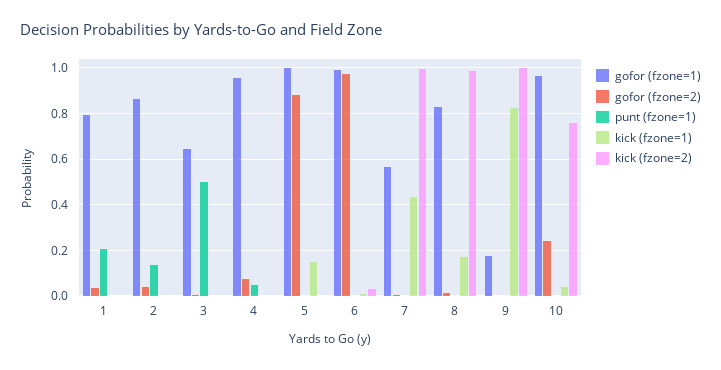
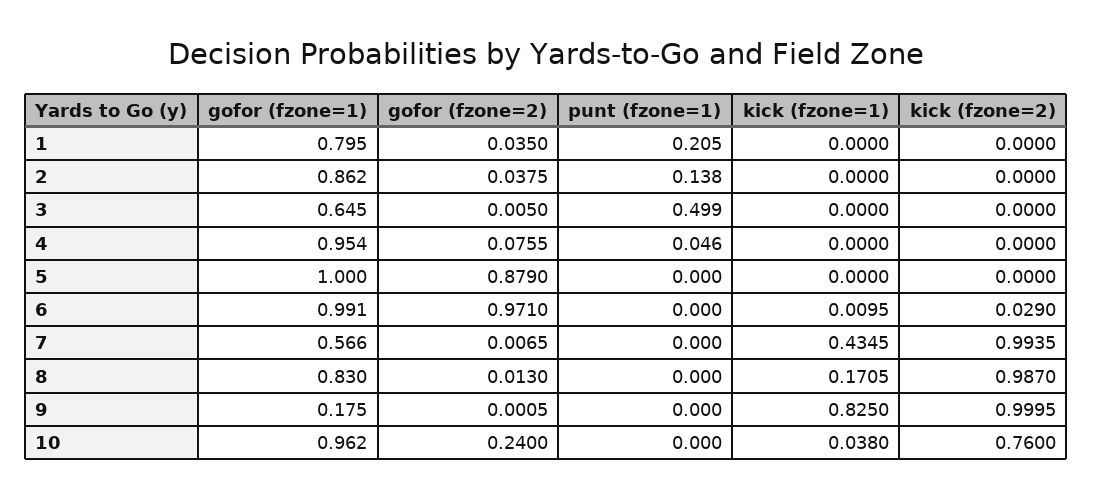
  {
    "gofor (fzone=1)": {
      "1": 0.795,
      "2": 0.862,
      "3": 0.645,
      "4": 0.954,
      "5": 1,
      "6": 0.991,
      "7": 0.566,
      "8": 0.83,
      "9": 0.175,
      "10": 0.962
    },
    "gofor (fzone=2)": {
      "1": 0.035,
      "2": 0.0375,
      "3": 0.005,
      "4": 0.0755,
      "5": 0.879,
      "6": 0.971,
      "7": 0.0065,
      "8": 0.013,
      "9": 0.0005,
      "10": 0.24
    },
    "punt (fzone=1)": {
      "1": 0.205,
      "2": 0.138,
      "3": 0.499,
      "4": 0.046,
      "5": 0,
      "6": 0,
      "7": 0,
      "8": 0,
      "9": 0,
      "10": 0
    },
    "kick (fzone=1)": {
      "1": 0,
      "2": 0,
      "3": 0,
      "4": 0,
-     "5": 0.15,
+     "5": 0,
      "6": 0.0095,
      "7": 0.4345,
      "8": 0.1705,
      "9": 0.825,
      "10": 0.038
    },
    "kick (fzone=2)": {
      "1": 0,
      "2": 0,
      "3": 0,
      "4": 0,
      "5": 0,
      "6": 0.029,
      "7": 0.9935,
      "8": 0.987,
      "9": 0.9995,
      "10": 0.76
    }
  }

